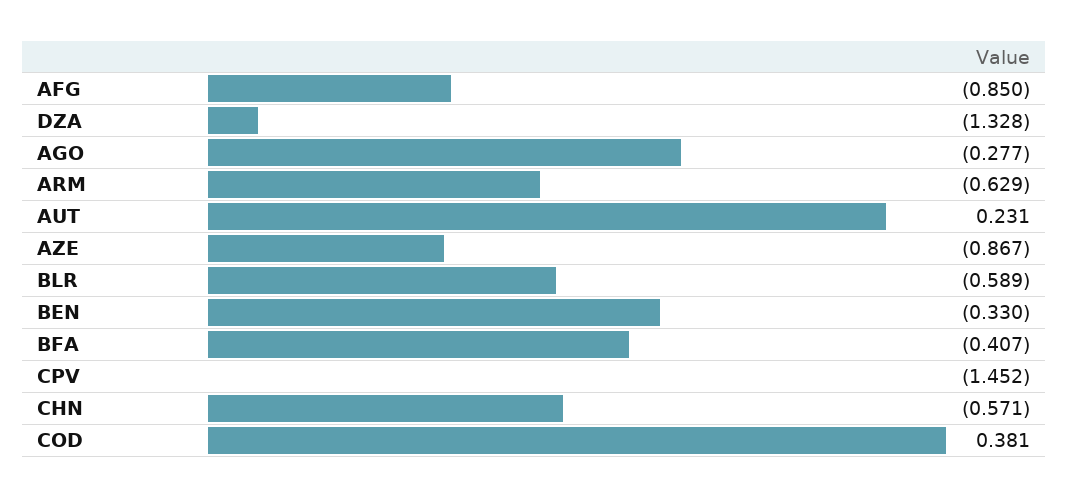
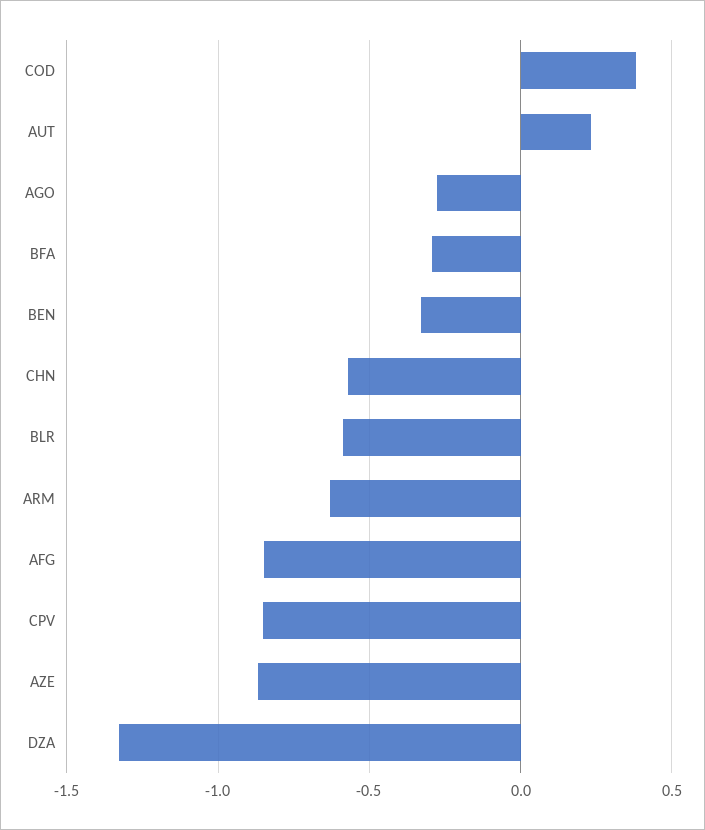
  {
    "AFG": -0.85,
    "DZA": -1.328,
    "AGO": -0.277,
    "ARM": -0.629,
    "AUT": 0.231,
    "AZE": -0.867,
    "BLR": -0.589,
    "BEN": -0.33,
-   "BFA": -0.407,
+   "BFA": -0.3,
-   "CPV": -1.452,
+   "CPV": -0.85,
    "CHN": -0.571,
    "COD": 0.381
  }

